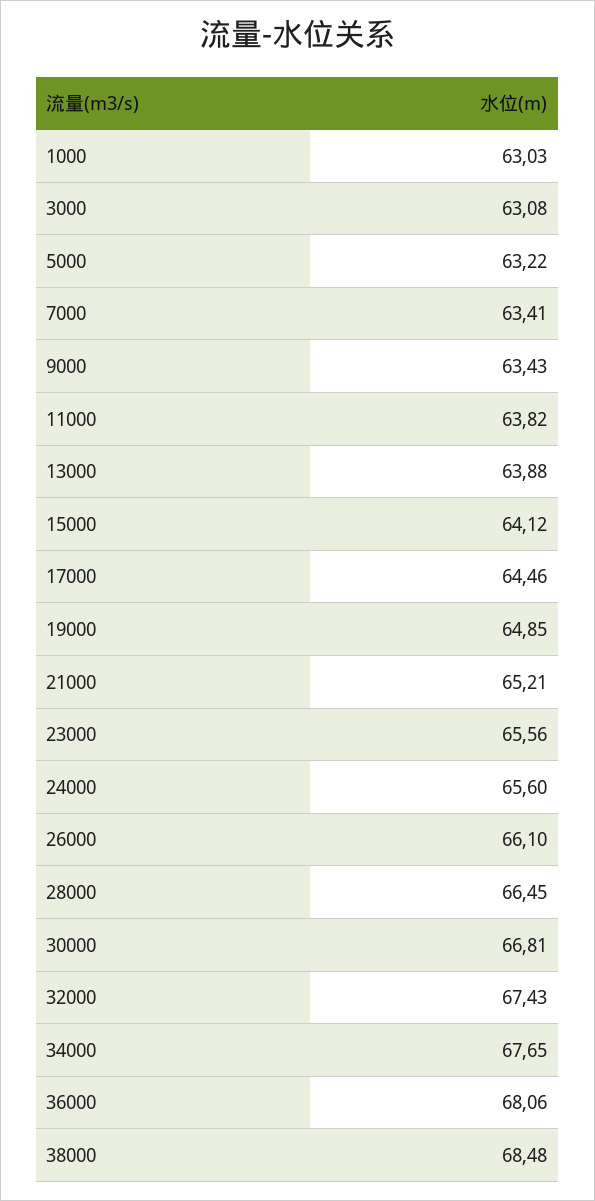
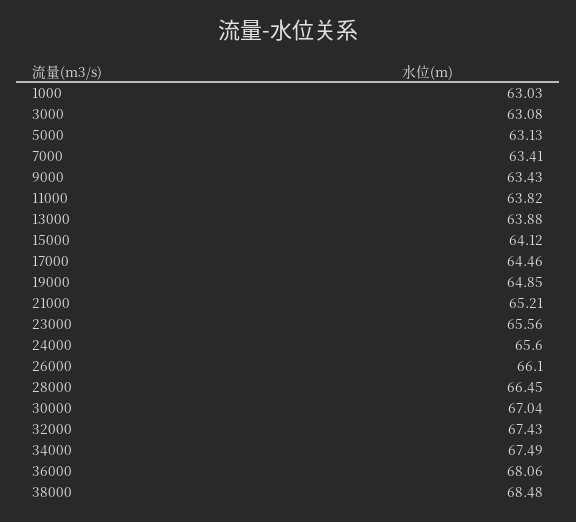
  {
    "1000": 63.03,
    "3000": 63.08,
-   "5000": 63.22,
+   "5000": 63.13,
    "7000": 63.41,
    "9000": 63.43,
    "11000": 63.82,
    "13000": 63.88,
    "15000": 64.12,
    "17000": 64.46,
    "19000": 64.85,
    "21000": 65.21,
    "23000": 65.56,
    "24000": 65.6,
    "26000": 66.1,
    "28000": 66.45,
-   "30000": 66.81,
+   "30000": 67.04,
    "32000": 67.43,
-   "34000": 67.65,
+   "34000": 67.49,
    "36000": 68.06,
    "38000": 68.48
  }

